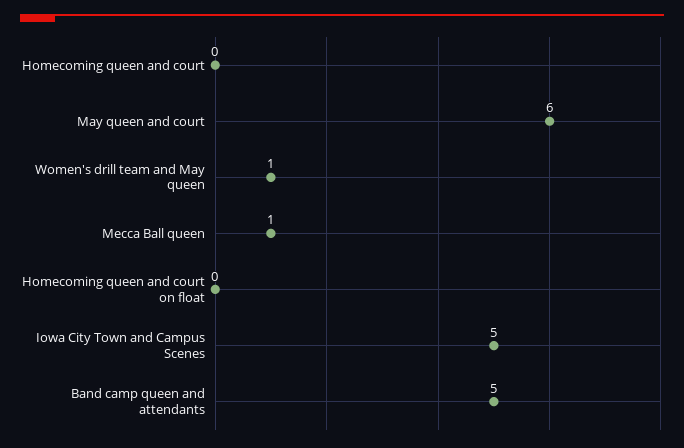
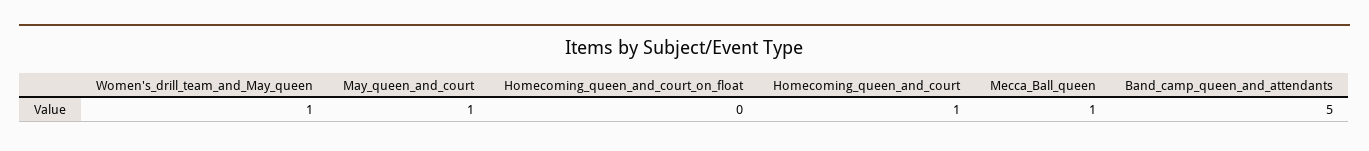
  {
-   "Homecoming queen and court": 0,
+   "Homecoming queen and court": 1,
-   "May queen and court": 6,
+   "May queen and court": 1,
    "Women's drill team and May queen": 1,
    "Mecca Ball queen": 1,
    "Homecoming queen and court on float": 0,
-   "Iowa City Town and Campus Scenes": 5,
    "Band camp queen and attendants": 5
  }

